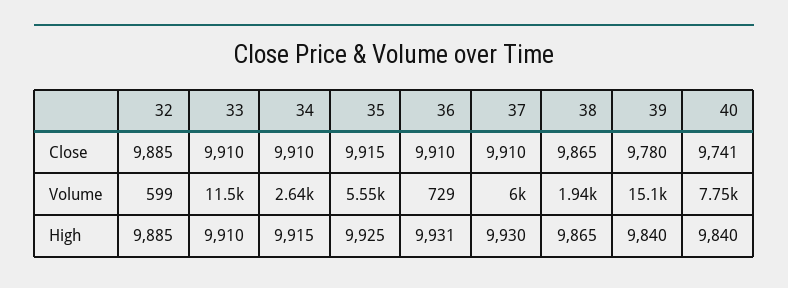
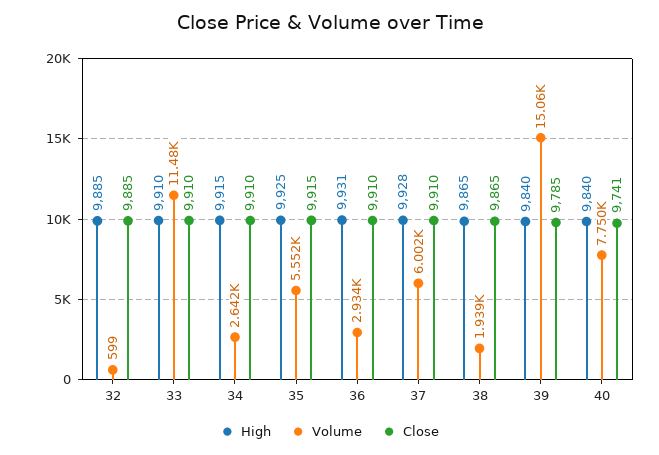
  {
    "Close": {
      "32": 9885,
      "33": 9910,
      "34": 9910,
      "35": 9915,
      "36": 9910,
      "37": 9910,
      "38": 9865,
-     "39": 9780,
+     "39": 9785,
      "40": 9741
    },
    "Volume": {
      "32": 599,
      "33": 11480,
      "34": 2642,
      "35": 5552,
-     "36": 729,
+     "36": 2934,
      "37": 6002,
      "38": 1939,
      "39": 15060,
      "40": 7750
    },
    "High": {
      "32": 9885,
      "33": 9910,
      "34": 9915,
      "35": 9925,
      "36": 9931,
-     "37": 9930,
+     "37": 9928,
      "38": 9865,
      "39": 9840,
      "40": 9840
    }
  }

